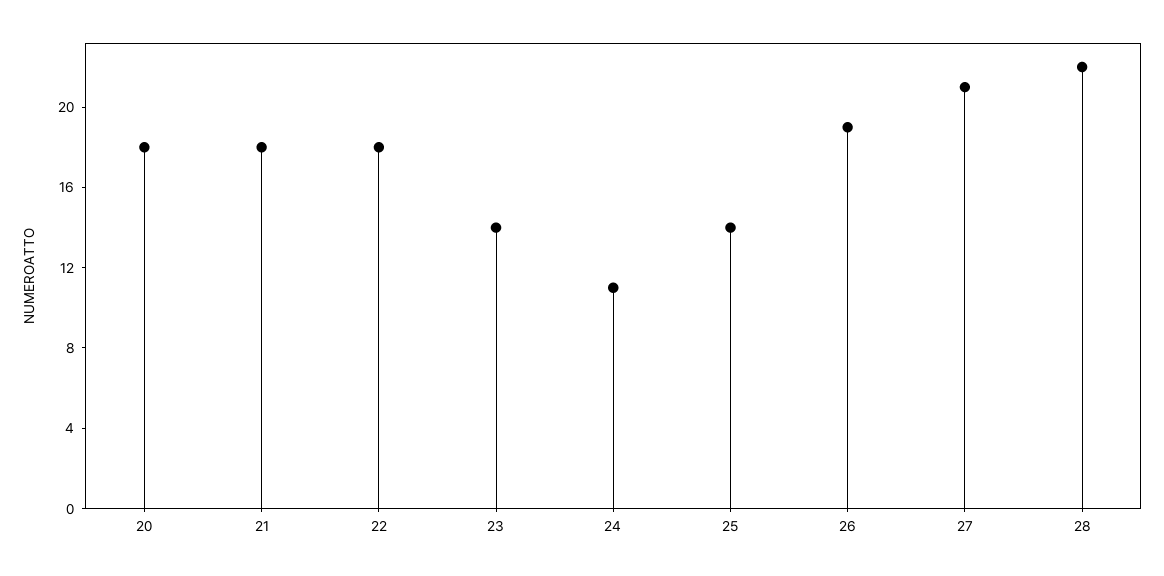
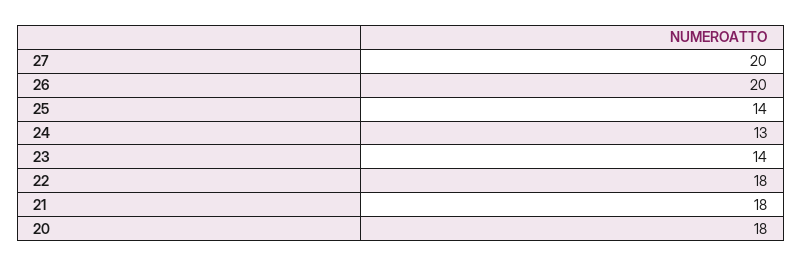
  {
    "20": 18,
    "21": 18,
    "22": 18,
    "23": 14,
-   "24": 11,
+   "24": 13,
    "25": 14,
-   "26": 19,
+   "26": 20,
-   "27": 21,
+   "27": 20
-   "28": 22
  }

